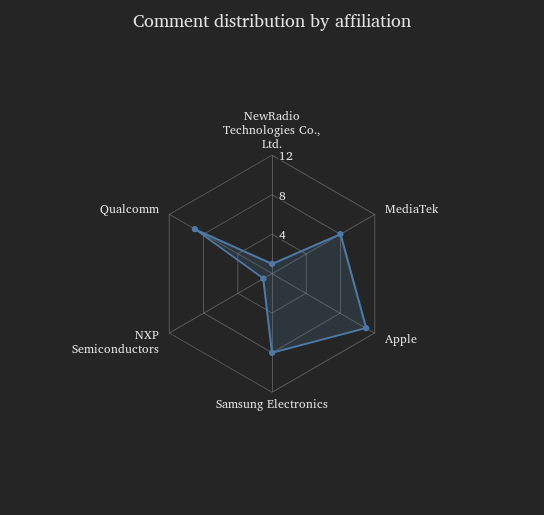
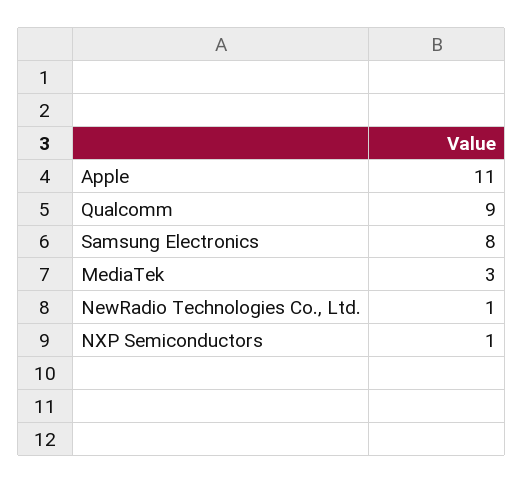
  {
    "NewRadio Technologies Co., Ltd.": 1,
-   "MediaTek": 8,
+   "MediaTek": 3,
    "Apple": 11,
    "Samsung Electronics": 8,
    "NXP Semiconductors": 1,
    "Qualcomm": 9
  }

